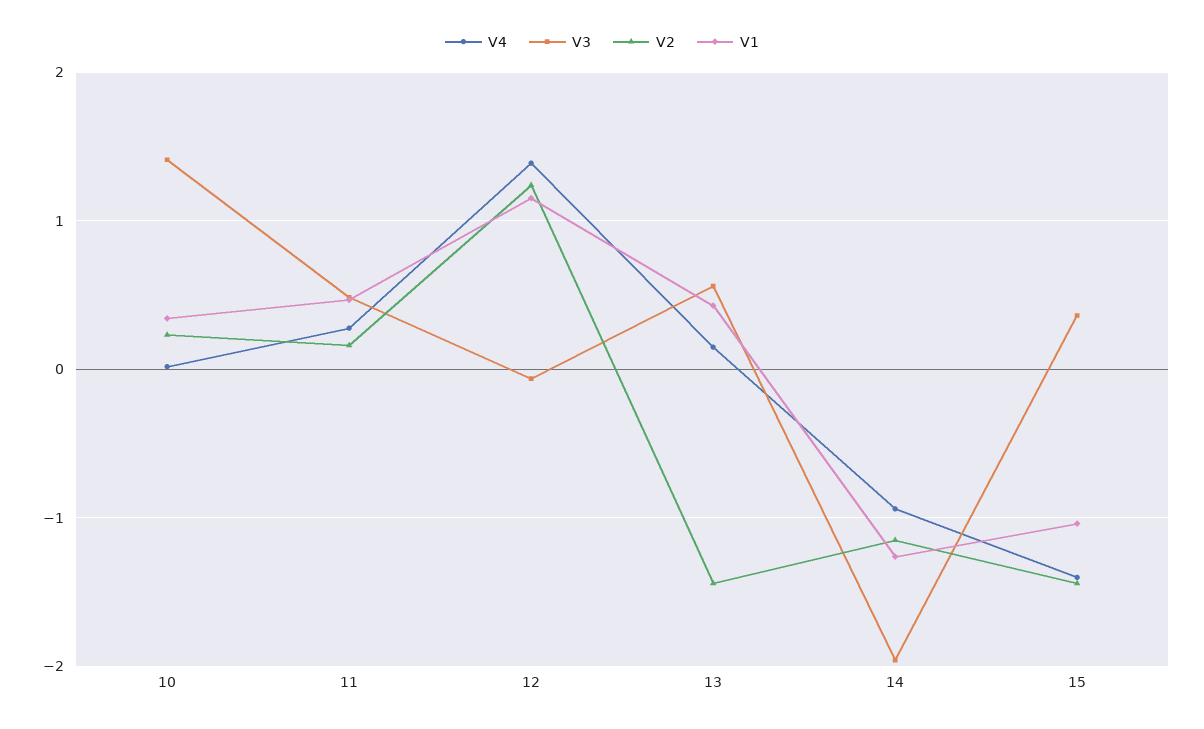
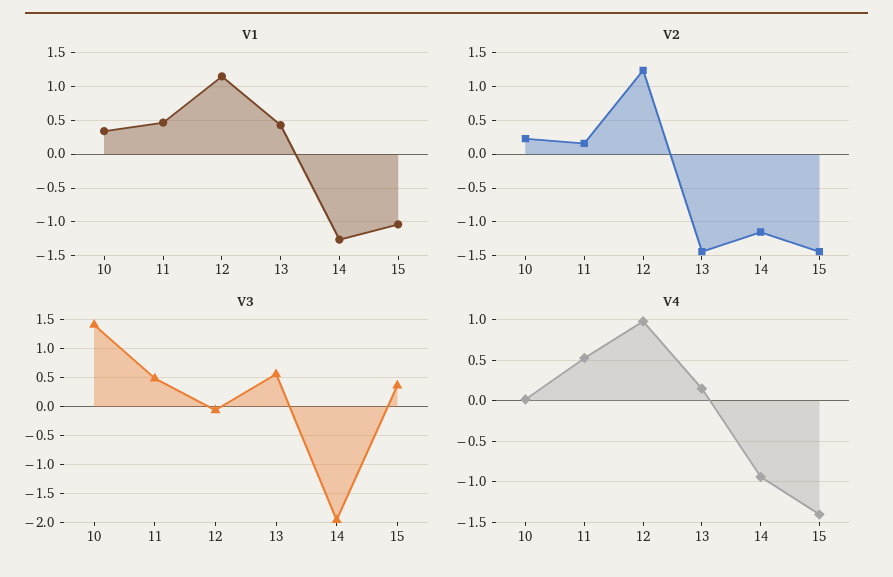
  {
    "V4": {
      "10": 0,
-     "11": 0.3,
+     "11": 0.5,
-     "12": 1.4,
+     "12": 1,
      "13": 0.2,
      "14": -0.9,
      "15": -1.4
    },
    "V3": {
      "10": 1.4,
      "11": 0.5,
      "12": -0.1,
      "13": 0.6,
      "14": -2,
      "15": 0.4
    },
    "V2": {
      "10": 0.2,
      "11": 0.2,
      "12": 1.2,
      "13": -1.4,
      "14": -1.2,
      "15": -1.4
    },
    "V1": {
      "10": 0.3,
      "11": 0.5,
      "12": 1.2,
      "13": 0.4,
      "14": -1.3,
      "15": -1
    }
  }

